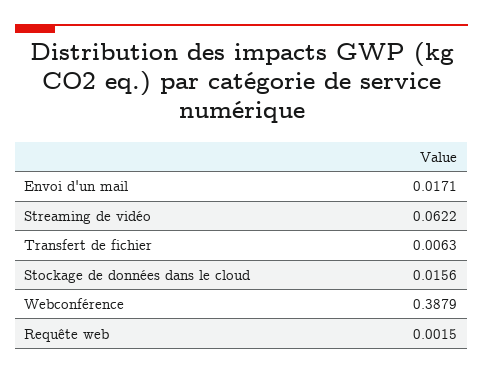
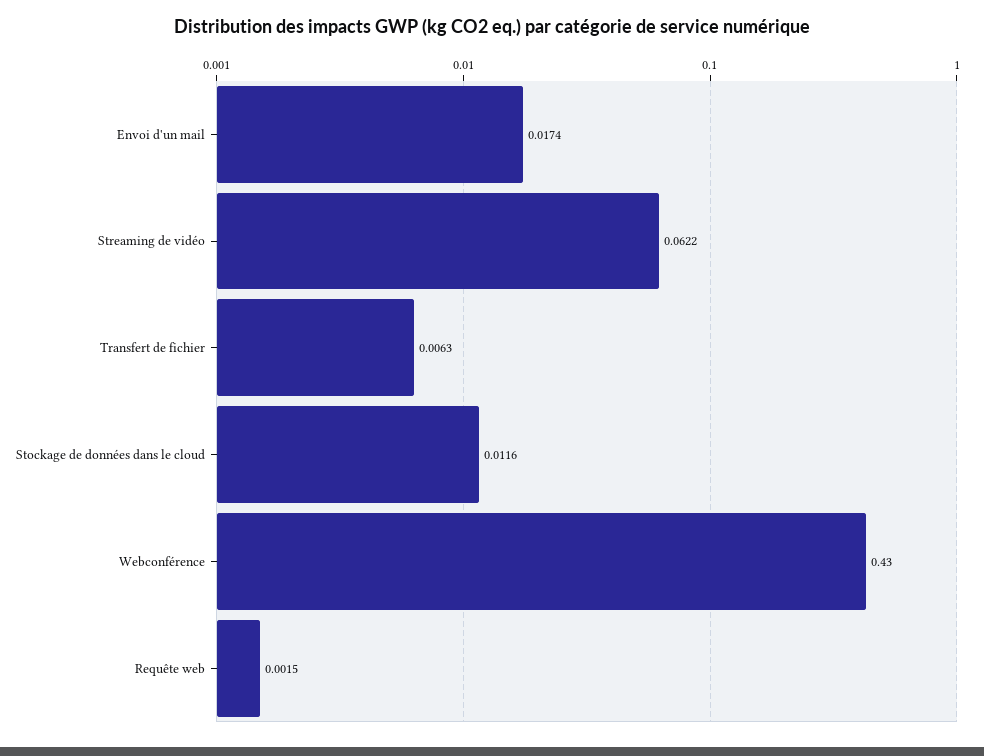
  {
-   "Envoi d'un mail": 0.0171,
+   "Envoi d'un mail": 0.0174,
    "Streaming de vidéo": 0.0622,
    "Transfert de fichier": 0.0063,
-   "Stockage de données dans le cloud": 0.0156,
+   "Stockage de données dans le cloud": 0.0116,
-   "Webconférence": 0.3879,
+   "Webconférence": 0.43,
    "Requête web": 0.0015
  }

